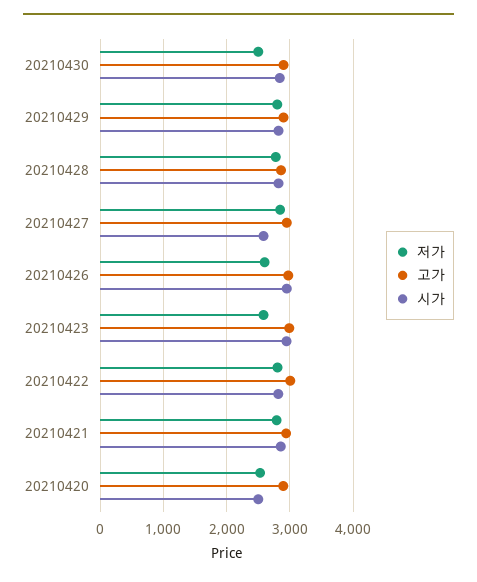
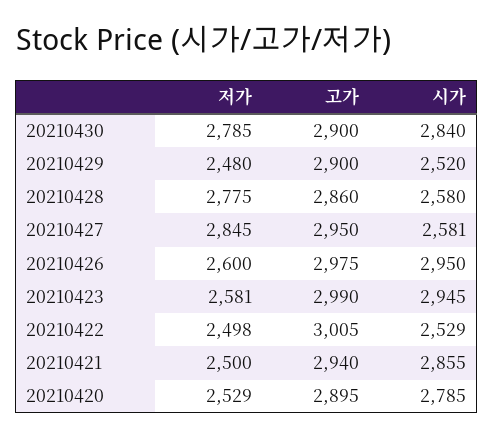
  {
    "저가": {
-     "20210430": 2500,
+     "20210430": 2785,
-     "20210429": 2800,
+     "20210429": 2480,
      "20210428": 2775,
      "20210427": 2845,
      "20210426": 2600,
      "20210423": 2581,
-     "20210422": 2800,
+     "20210422": 2498,
-     "20210421": 2800,
+     "20210421": 2500,
      "20210420": 2529
    },
    "고가": {
      "20210430": 2900,
      "20210429": 2900,
      "20210428": 2860,
      "20210427": 2950,
      "20210426": 2975,
      "20210423": 2990,
      "20210422": 3005,
      "20210421": 2940,
      "20210420": 2895
    },
    "시가": {
      "20210430": 2840,
-     "20210429": 2800,
+     "20210429": 2520,
-     "20210428": 2800,
+     "20210428": 2580,
      "20210427": 2581,
      "20210426": 2950,
      "20210423": 2945,
-     "20210422": 2800,
+     "20210422": 2529,
      "20210421": 2855,
-     "20210420": 2500
+     "20210420": 2785
    }
  }

